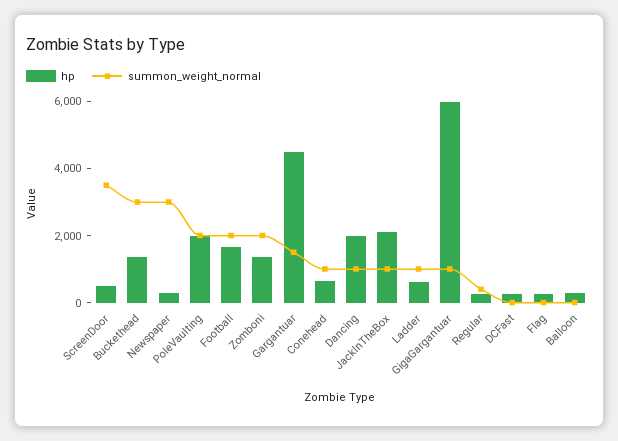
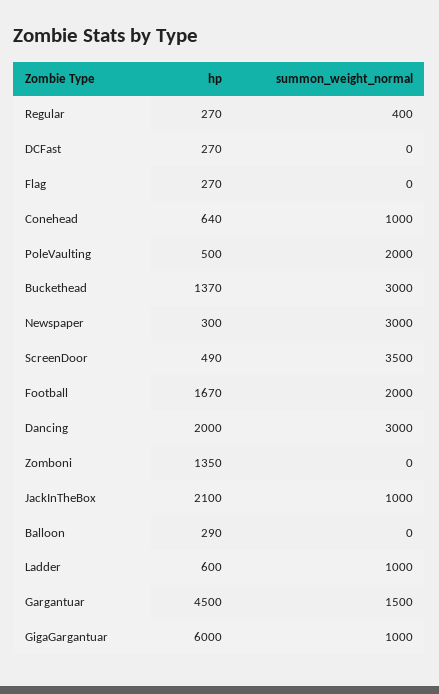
  {
    "hp": {
      "ScreenDoor": 490,
      "Buckethead": 1370,
      "Newspaper": 300,
-     "PoleVaulting": 2000,
+     "PoleVaulting": 500,
      "Football": 1670,
      "Zomboni": 1350,
      "Gargantuar": 4500,
      "Conehead": 640,
      "Dancing": 2000,
      "JackInTheBox": 2100,
      "Ladder": 600,
      "GigaGargantuar": 6000,
      "Regular": 270,
      "DCFast": 270,
      "Flag": 270,
      "Balloon": 290
    },
    "summon_weight_normal": {
      "ScreenDoor": 3500,
      "Buckethead": 3000,
      "Newspaper": 3000,
      "PoleVaulting": 2000,
      "Football": 2000,
-     "Zomboni": 2000,
+     "Zomboni": 0,
      "Gargantuar": 1500,
      "Conehead": 1000,
-     "Dancing": 1000,
+     "Dancing": 3000,
      "JackInTheBox": 1000,
      "Ladder": 1000,
      "GigaGargantuar": 1000,
      "Regular": 400,
      "DCFast": 0,
      "Flag": 0,
      "Balloon": 0
    }
  }

